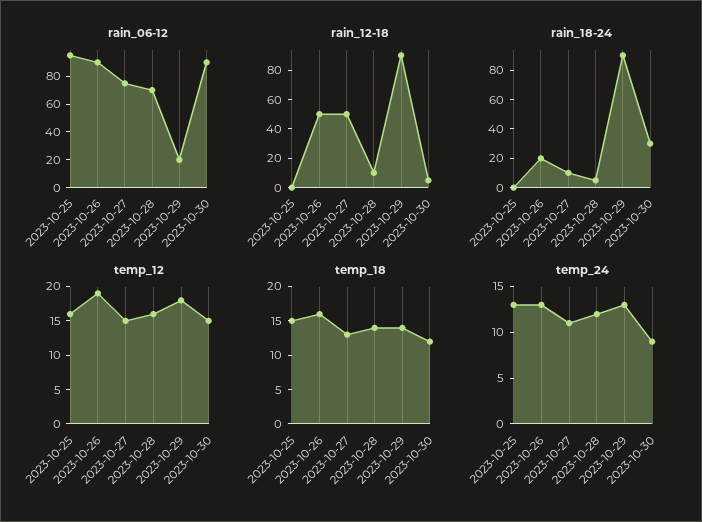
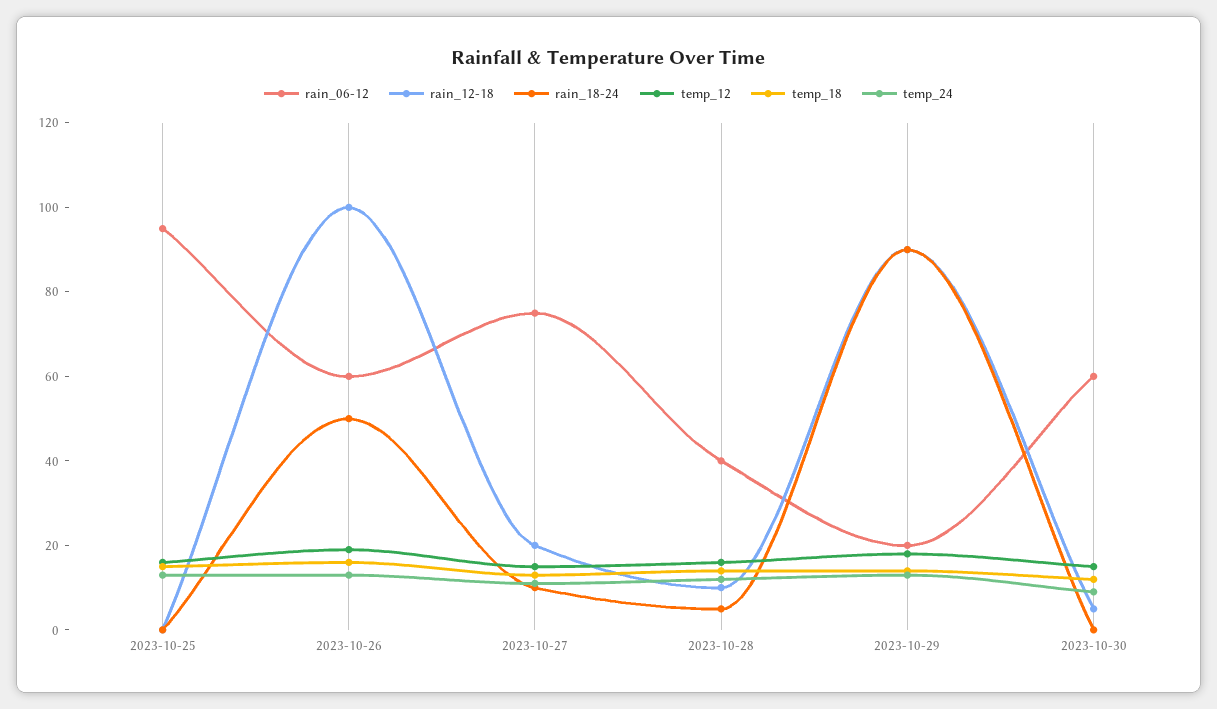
  {
    "rain_06-12": {
      "2023-10-25": 95,
-     "2023-10-26": 90,
+     "2023-10-26": 60,
      "2023-10-27": 75,
-     "2023-10-28": 70,
+     "2023-10-28": 40,
      "2023-10-29": 20,
-     "2023-10-30": 90
+     "2023-10-30": 60
    },
    "rain_12-18": {
      "2023-10-25": 0,
-     "2023-10-26": 50,
+     "2023-10-26": 100,
-     "2023-10-27": 50,
+     "2023-10-27": 20,
      "2023-10-28": 10,
      "2023-10-29": 90,
      "2023-10-30": 5
    },
    "rain_18-24": {
      "2023-10-25": 0,
-     "2023-10-26": 20,
+     "2023-10-26": 50,
      "2023-10-27": 10,
      "2023-10-28": 5,
      "2023-10-29": 90,
-     "2023-10-30": 30
+     "2023-10-30": 0
    },
    "temp_12": {
      "2023-10-25": 15,
      "2023-10-26": 20,
      "2023-10-27": 15,
      "2023-10-28": 15,
      "2023-10-29": 20,
      "2023-10-30": 15
    },
    "temp_18": {
      "2023-10-25": 15,
      "2023-10-26": 15,
      "2023-10-27": 15,
      "2023-10-28": 15,
      "2023-10-29": 15,
      "2023-10-30": 10
    },
    "temp_24": {
      "2023-10-25": 13,
      "2023-10-26": 13,
      "2023-10-27": 11,
      "2023-10-28": 12,
      "2023-10-29": 13,
      "2023-10-30": 9
    }
  }

